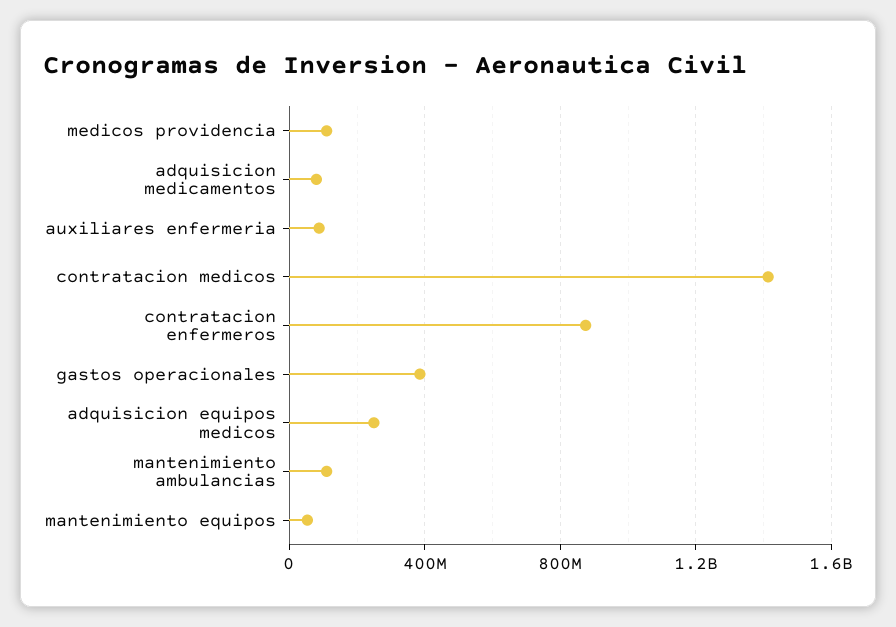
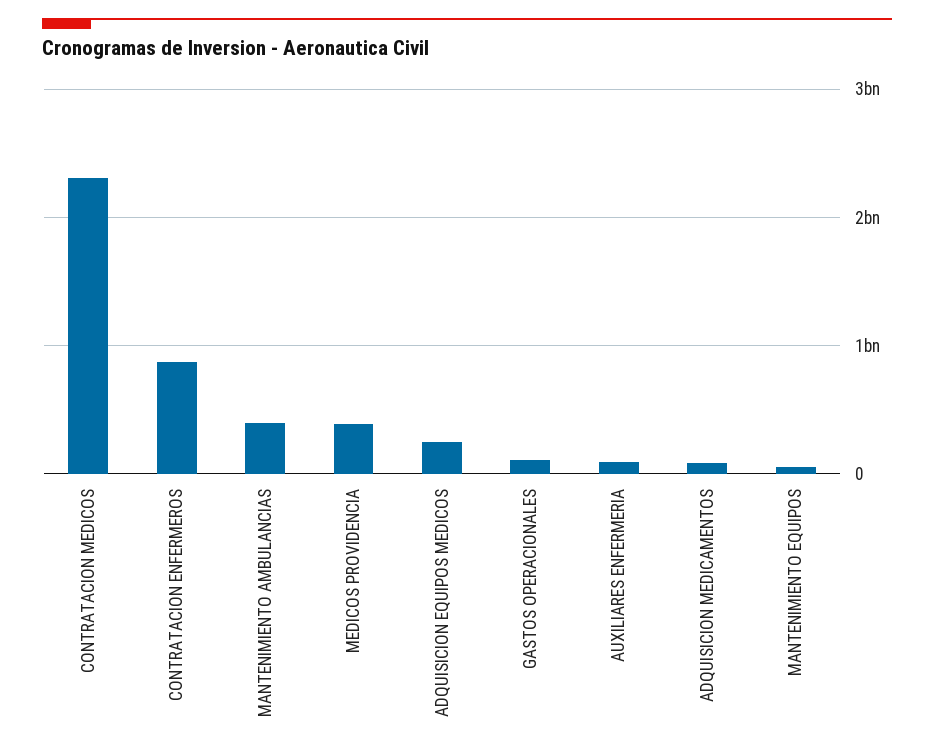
  {
-   "medicos providencia": 100000000,
+   "medicos providencia": 400000000,
    "adquisicion medicamentos": 100000000,
    "auxiliares enfermeria": 100000000,
-   "contratacion medicos": 1400000000,
+   "contratacion medicos": 2300000000,
    "contratacion enfermeros": 850000000,
-   "gastos operacionales": 400000000,
+   "gastos operacionales": 100000000,
    "adquisicion equipos medicos": 250000000,
-   "mantenimiento ambulancias": 100000000,
+   "mantenimiento ambulancias": 400000000,
    "mantenimiento equipos": 50000000
  }

